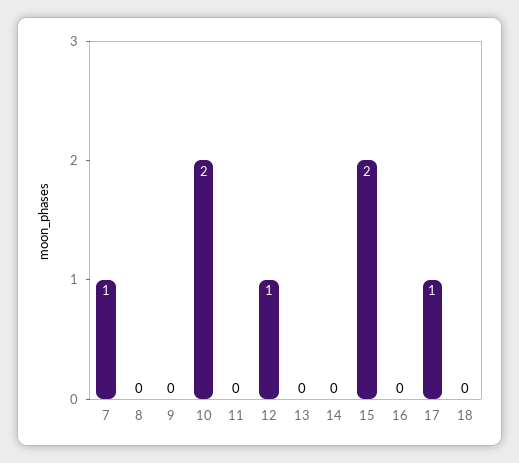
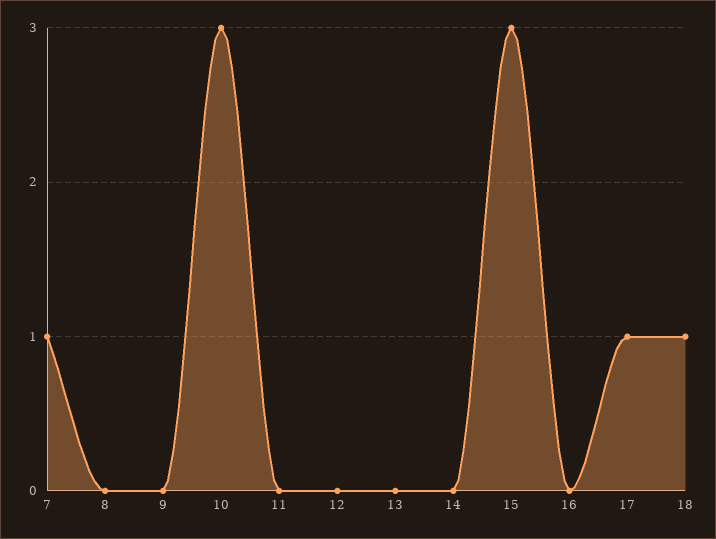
  {
    "7": 1,
    "8": 0,
    "9": 0,
-   "10": 2,
+   "10": 3,
    "11": 0,
-   "12": 1,
+   "12": 0,
    "13": 0,
    "14": 0,
-   "15": 2,
+   "15": 3,
    "16": 0,
    "17": 1,
-   "18": 0
+   "18": 1
  }

